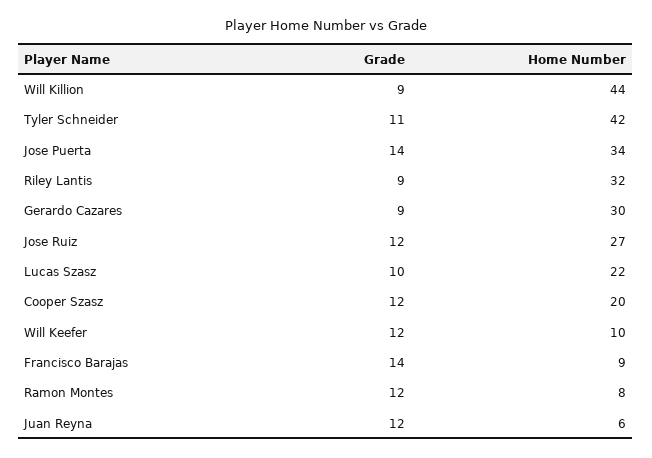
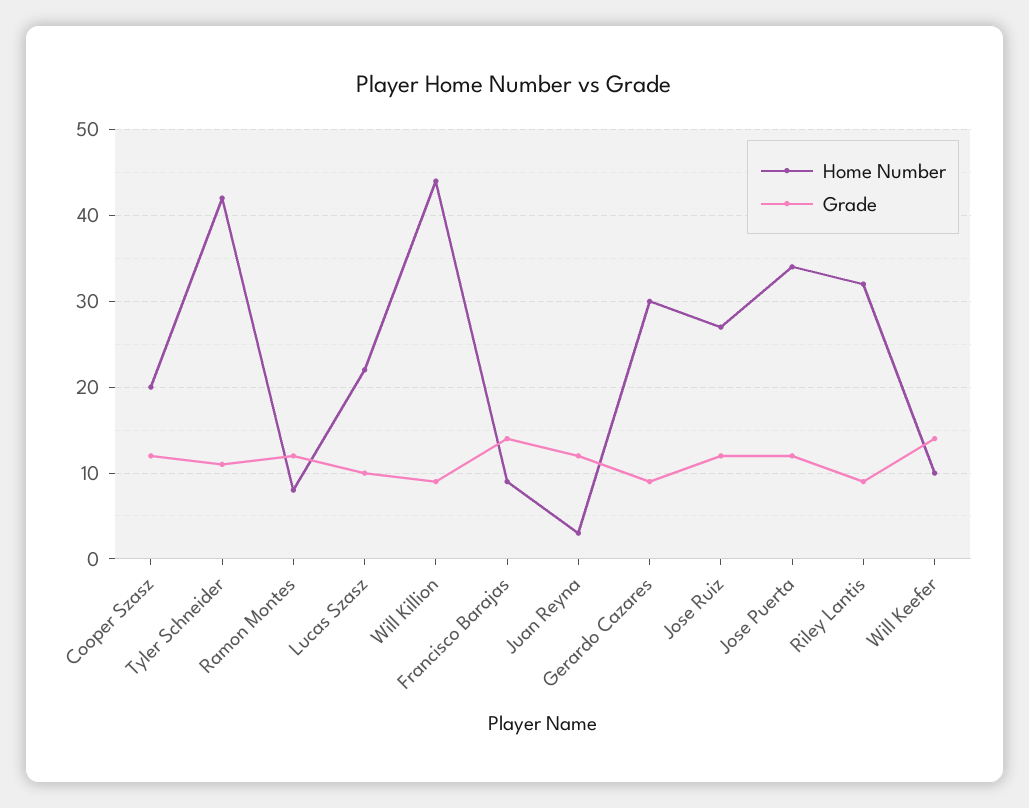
  {
    "Grade": {
      "Will Killion": 9,
      "Tyler Schneider": 11,
-     "Jose Puerta": 14,
+     "Jose Puerta": 12,
      "Riley Lantis": 9,
      "Gerardo Cazares": 9,
      "Jose Ruiz": 12,
      "Lucas Szasz": 10,
      "Cooper Szasz": 12,
-     "Will Keefer": 12,
+     "Will Keefer": 14,
      "Francisco Barajas": 14,
      "Ramon Montes": 12,
      "Juan Reyna": 12
    },
    "Home Number": {
      "Will Killion": 44,
      "Tyler Schneider": 42,
      "Jose Puerta": 34,
      "Riley Lantis": 32,
      "Gerardo Cazares": 30,
      "Jose Ruiz": 27,
      "Lucas Szasz": 22,
      "Cooper Szasz": 20,
      "Will Keefer": 10,
      "Francisco Barajas": 9,
      "Ramon Montes": 8,
-     "Juan Reyna": 6
+     "Juan Reyna": 3
    }
  }

